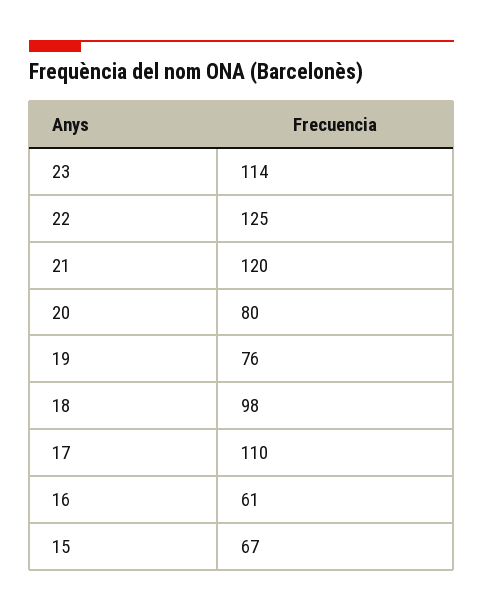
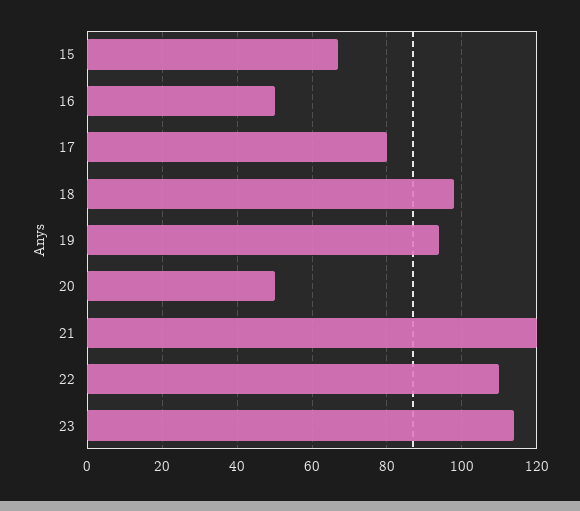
  {
    "23": 114,
-   "22": 125,
+   "22": 110,
    "21": 120,
-   "20": 80,
+   "20": 50,
-   "19": 76,
+   "19": 95,
    "18": 98,
-   "17": 110,
+   "17": 80,
-   "16": 61,
+   "16": 50,
    "15": 67
  }

